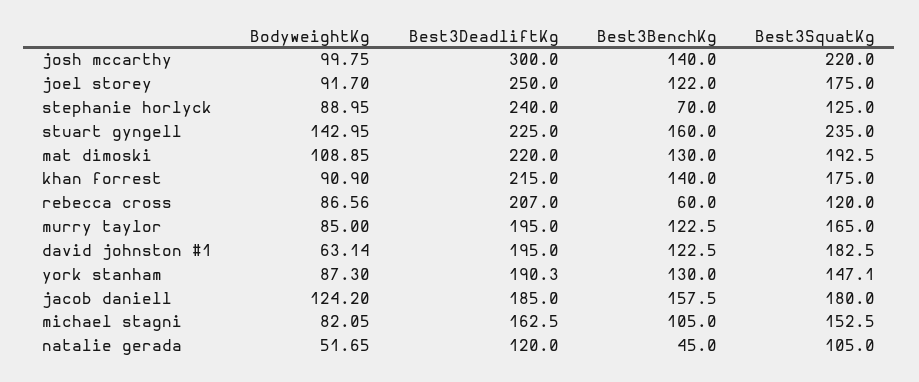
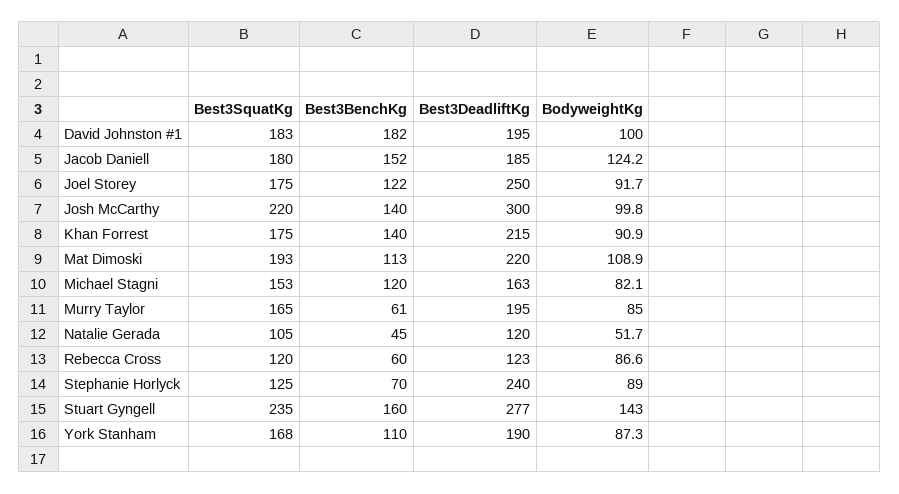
  {
    "BodyweightKg": {
      "josh mccarthy": 99.75,
      "joel storey": 91.7,
      "stephanie horlyck": 88.95,
      "stuart gyngell": 142.95,
      "mat dimoski": 108.85,
      "khan forrest": 90.9,
      "rebecca cross": 86.56,
      "murry taylor": 85,
-     "david johnston #1": 63.14,
+     "david johnston #1": 100,
      "york stanham": 87.3,
      "jacob daniell": 124.2,
      "michael stagni": 82.05,
      "natalie gerada": 51.65
    },
    "Best3DeadliftKg": {
      "josh mccarthy": 300,
      "joel storey": 250,
      "stephanie horlyck": 240,
-     "stuart gyngell": 225,
+     "stuart gyngell": 277,
      "mat dimoski": 220,
      "khan forrest": 215,
-     "rebecca cross": 207,
+     "rebecca cross": 123,
      "murry taylor": 195,
      "david johnston #1": 195,
      "york stanham": 190.3,
      "jacob daniell": 185,
      "michael stagni": 162.5,
      "natalie gerada": 120
    },
    "Best3BenchKg": {
      "josh mccarthy": 140,
      "joel storey": 122,
      "stephanie horlyck": 70,
      "stuart gyngell": 160,
-     "mat dimoski": 130,
+     "mat dimoski": 113,
      "khan forrest": 140,
      "rebecca cross": 60,
-     "murry taylor": 122.5,
+     "murry taylor": 61,
-     "david johnston #1": 122.5,
+     "david johnston #1": 182,
-     "york stanham": 130,
+     "york stanham": 110,
-     "jacob daniell": 157.5,
+     "jacob daniell": 152,
-     "michael stagni": 105,
+     "michael stagni": 120,
      "natalie gerada": 45
    },
    "Best3SquatKg": {
      "josh mccarthy": 220,
      "joel storey": 175,
      "stephanie horlyck": 125,
      "stuart gyngell": 235,
      "mat dimoski": 192.5,
      "khan forrest": 175,
      "rebecca cross": 120,
      "murry taylor": 165,
      "david johnston #1": 182.5,
-     "york stanham": 147.1,
+     "york stanham": 168,
      "jacob daniell": 180,
      "michael stagni": 152.5,
      "natalie gerada": 105
    }
  }

